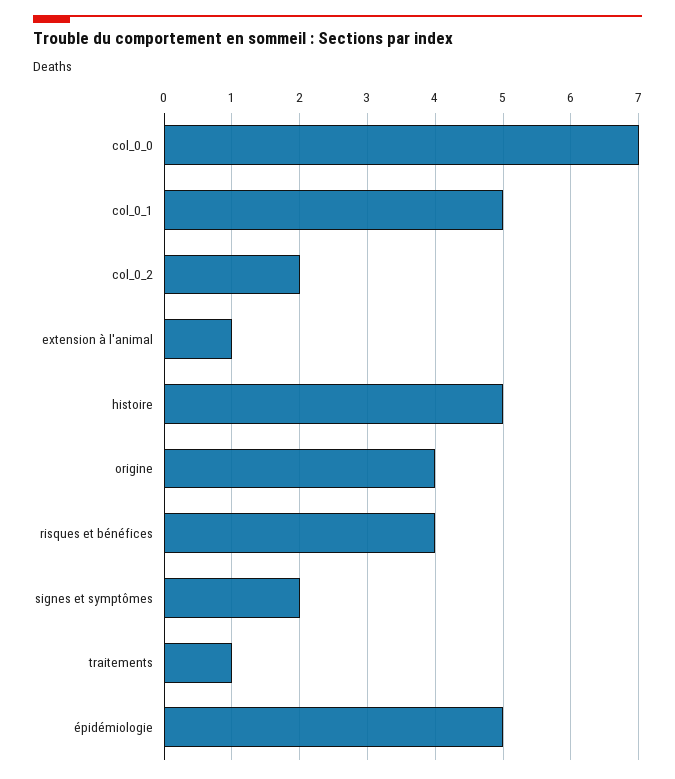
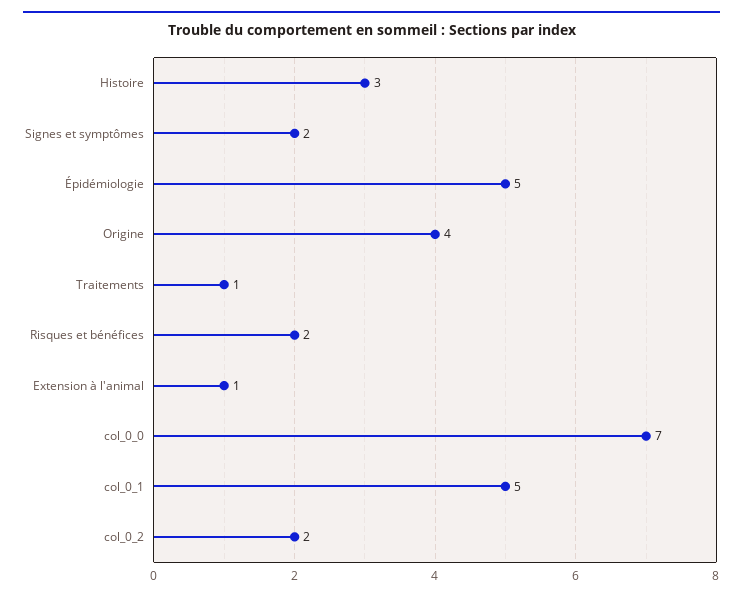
  {
    "col_0_0": 7,
    "col_0_1": 5,
    "col_0_2": 2,
    "extension à l'animal": 1,
-   "histoire": 5,
+   "histoire": 3,
    "origine": 4,
-   "risques et bénéfices": 4,
+   "risques et bénéfices": 2,
    "signes et symptômes": 2,
    "traitements": 1,
    "épidémiologie": 5
  }

